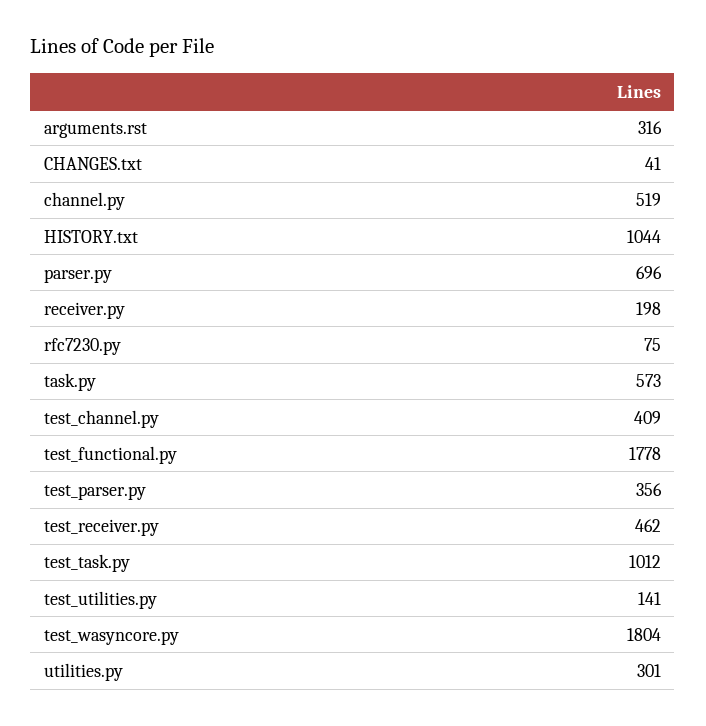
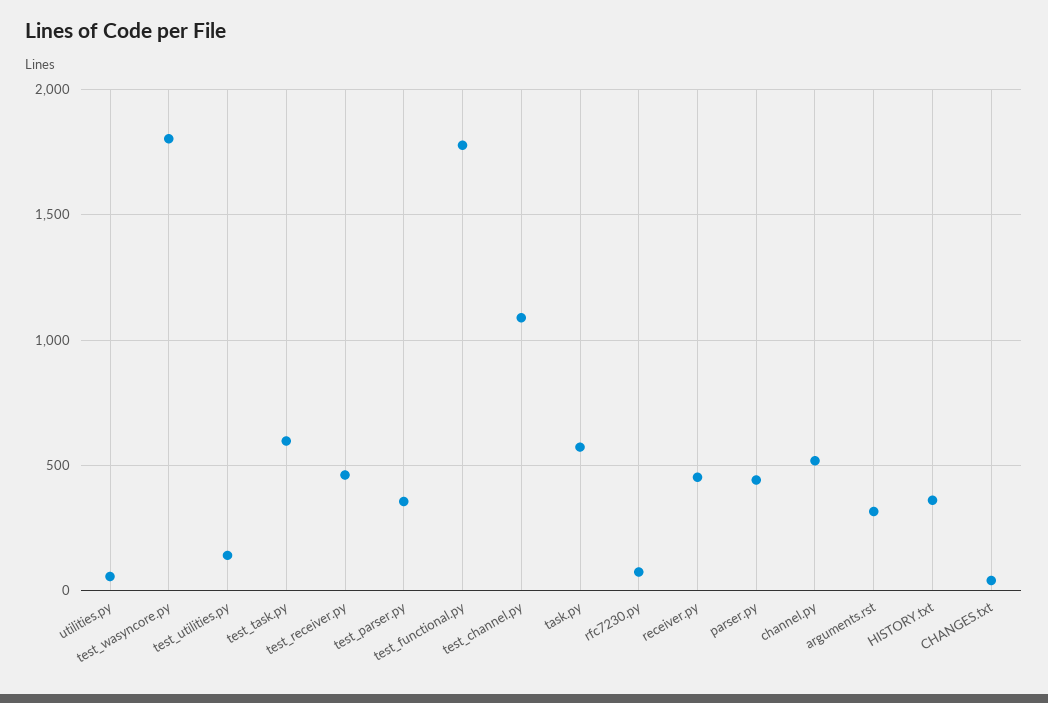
  {
    "arguments.rst": 316,
    "CHANGES.txt": 41,
    "channel.py": 519,
-   "HISTORY.txt": 1044,
+   "HISTORY.txt": 350,
-   "parser.py": 696,
+   "parser.py": 450,
-   "receiver.py": 198,
+   "receiver.py": 450,
    "rfc7230.py": 75,
    "task.py": 573,
-   "test_channel.py": 409,
+   "test_channel.py": 1100,
    "test_functional.py": 1778,
    "test_parser.py": 356,
    "test_receiver.py": 462,
-   "test_task.py": 1012,
+   "test_task.py": 600,
    "test_utilities.py": 141,
    "test_wasyncore.py": 1804,
-   "utilities.py": 301
+   "utilities.py": 50
  }

